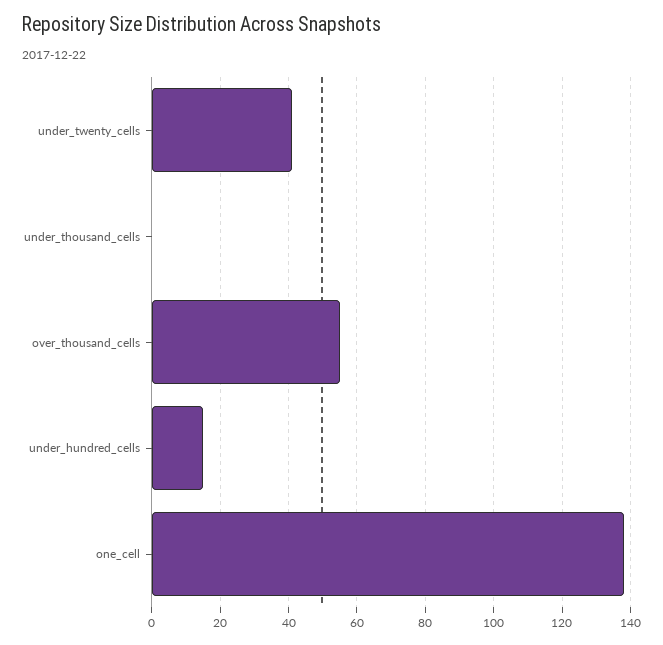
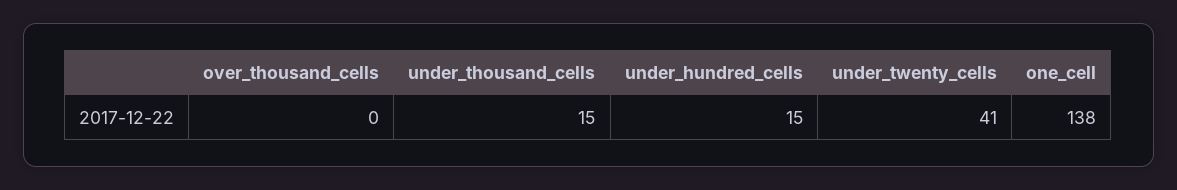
  {
    "under_twenty_cells": 41,
-   "under_thousand_cells": 0,
+   "under_thousand_cells": 15,
-   "over_thousand_cells": 55,
+   "over_thousand_cells": 0,
    "under_hundred_cells": 15,
    "one_cell": 138
  }

